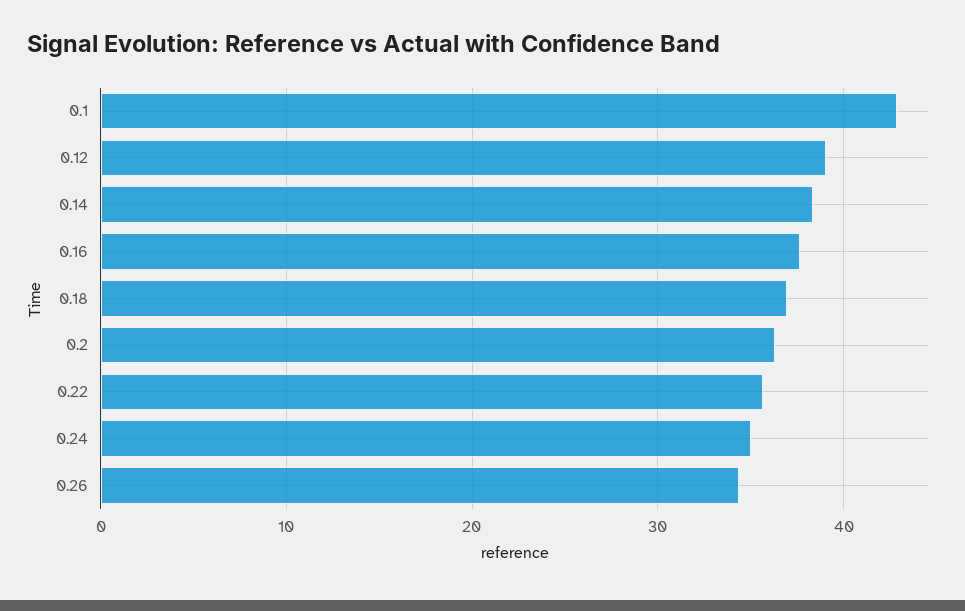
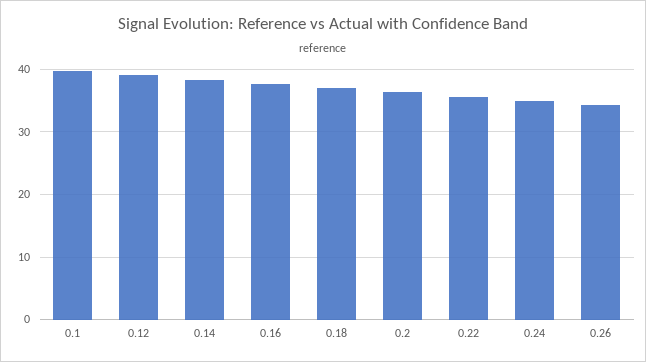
  {
-   "0.1": 43,
+   "0.1": 40,
    "0.12": 39,
    "0.14": 38,
    "0.16": 38,
    "0.18": 37,
    "0.2": 36,
    "0.22": 36,
    "0.24": 35,
    "0.26": 34
  }

